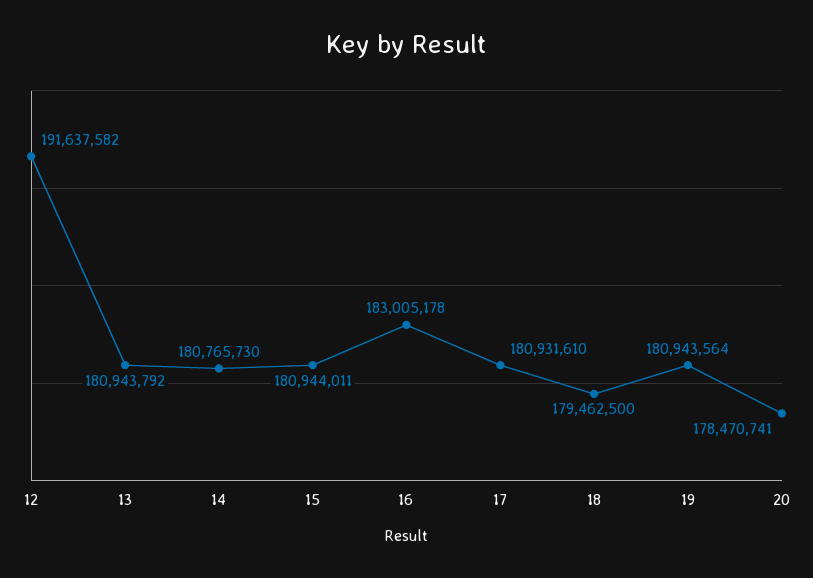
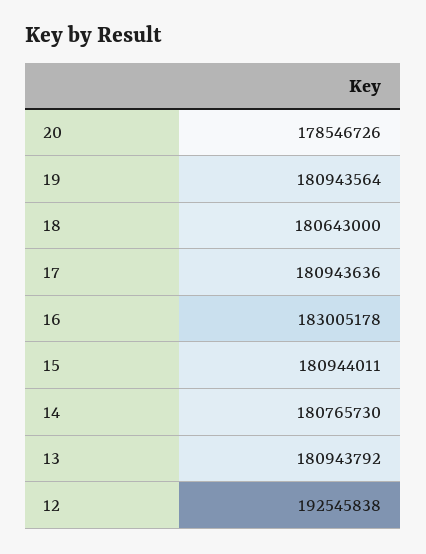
  {
-   "12": 191637582,
+   "12": 192545838,
    "13": 180943792,
    "14": 180765730,
    "15": 180944011,
    "16": 183005178,
-   "17": 180931610,
+   "17": 180943636,
-   "18": 179462500,
+   "18": 180643000,
    "19": 180943564,
-   "20": 178470741
+   "20": 178546726
  }

